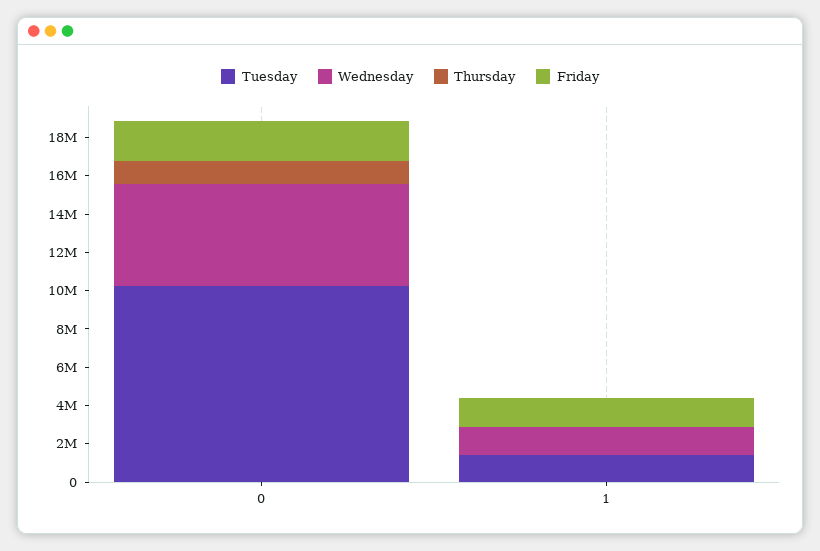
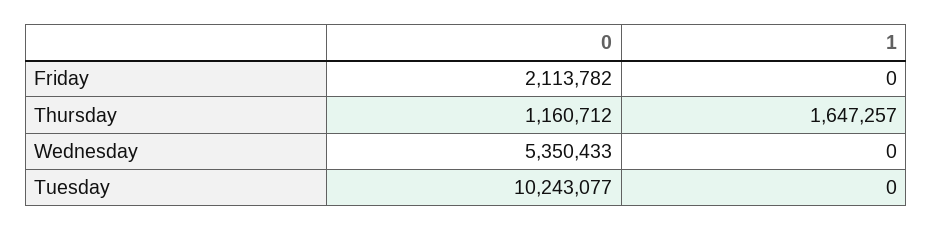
  {
    "Tuesday": {
      "0": 10243077,
-     "1": 1500000
+     "1": 0
    },
    "Wednesday": {
      "0": 5350433,
-     "1": 1500000
+     "1": 0
    },
    "Thursday": {
      "0": 1160712,
-     "1": 0
+     "1": 1647257
    },
    "Friday": {
      "0": 2113782,
-     "1": 1500000
+     "1": 0
    }
  }

